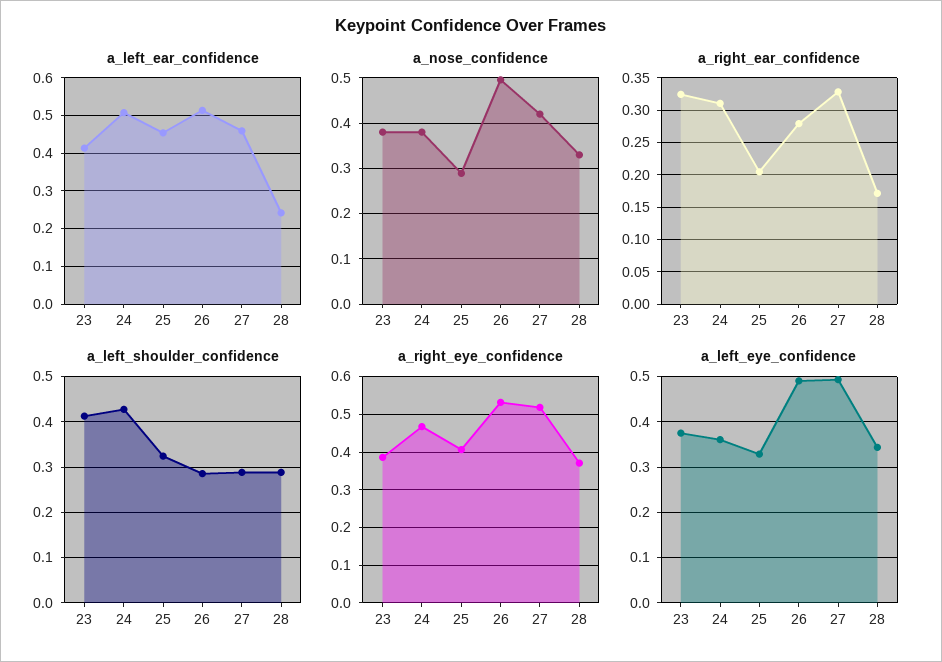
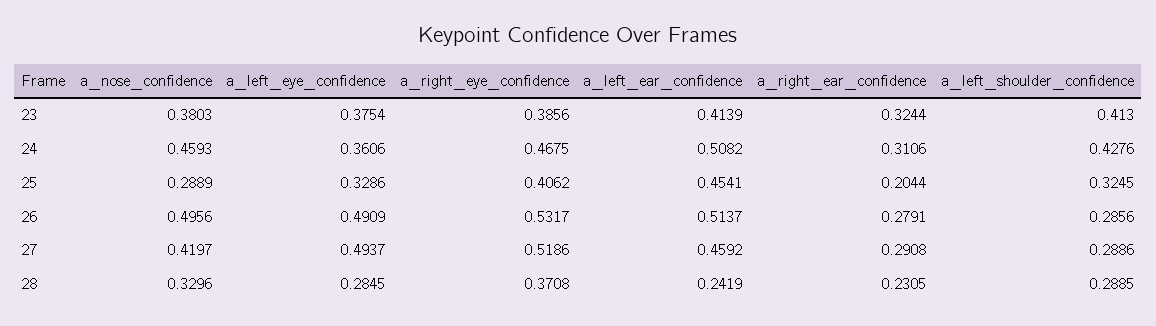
  {
    "a_left_ear_confidence": {
      "23": 0.4139,
      "24": 0.5082,
      "25": 0.4541,
      "26": 0.5137,
      "27": 0.4592,
      "28": 0.2419
    },
    "a_nose_confidence": {
      "23": 0.3803,
-     "24": 0.38,
+     "24": 0.4593,
      "25": 0.2889,
      "26": 0.4956,
      "27": 0.4197,
      "28": 0.3296
    },
    "a_right_ear_confidence": {
      "23": 0.3244,
      "24": 0.3106,
      "25": 0.2044,
      "26": 0.2791,
-     "27": 0.33,
+     "27": 0.2908,
-     "28": 0.17
+     "28": 0.2305
    },
    "a_left_shoulder_confidence": {
      "23": 0.413,
      "24": 0.4276,
      "25": 0.3245,
      "26": 0.2856,
      "27": 0.2886,
      "28": 0.2885
    },
    "a_right_eye_confidence": {
      "23": 0.3856,
      "24": 0.4675,
      "25": 0.4062,
      "26": 0.5317,
      "27": 0.5186,
      "28": 0.3708
    },
    "a_left_eye_confidence": {
      "23": 0.3754,
      "24": 0.3606,
      "25": 0.3286,
      "26": 0.4909,
      "27": 0.4937,
-     "28": 0.34
+     "28": 0.2845
    }
  }

